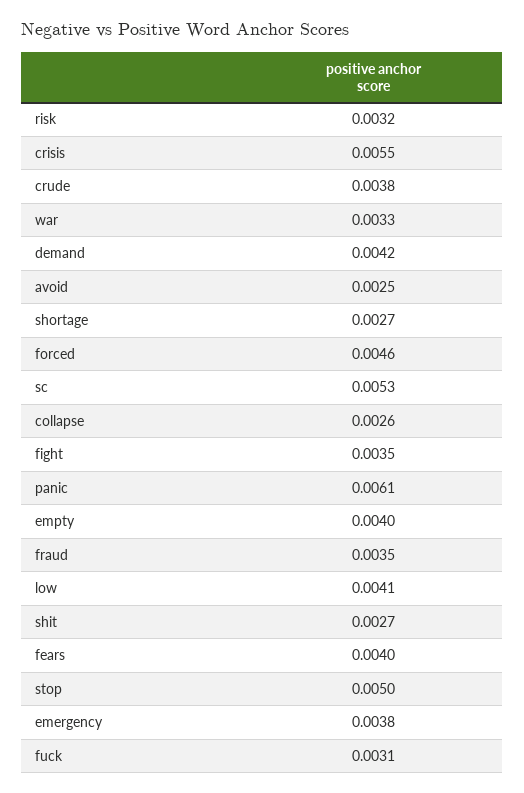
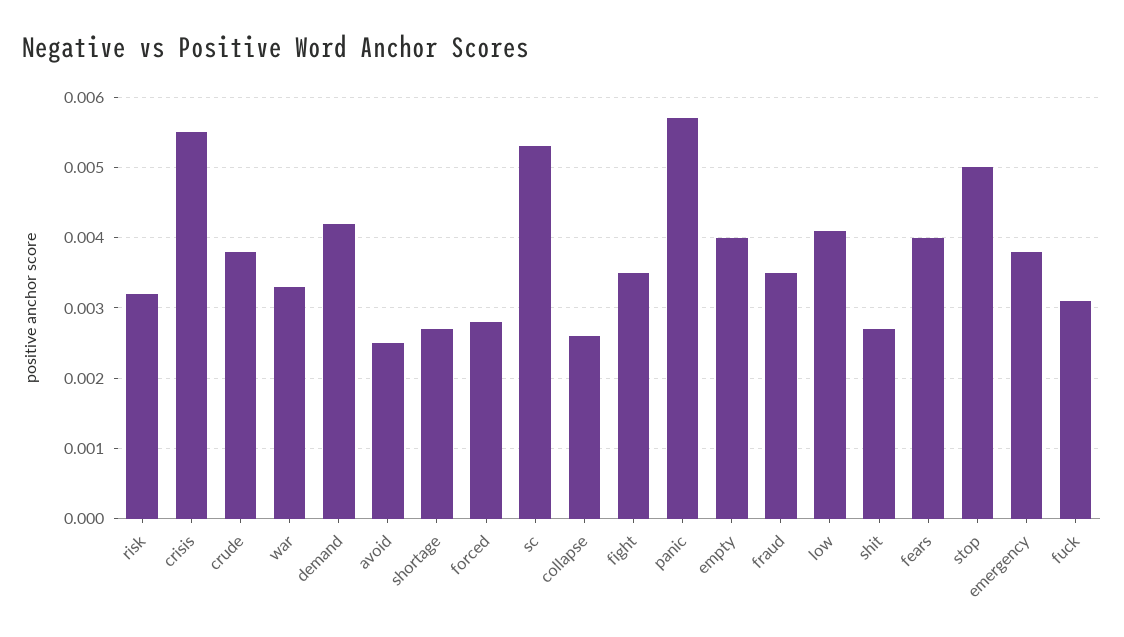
  {
    "risk": 0.0032,
    "crisis": 0.0055,
    "crude": 0.0038,
    "war": 0.0033,
    "demand": 0.0042,
    "avoid": 0.0025,
    "shortage": 0.0027,
-   "forced": 0.0046,
+   "forced": 0.0028,
    "sc": 0.0053,
    "collapse": 0.0026,
    "fight": 0.0035,
-   "panic": 0.0061,
+   "panic": 0.0057,
    "empty": 0.004,
    "fraud": 0.0035,
    "low": 0.0041,
    "shit": 0.0027,
    "fears": 0.004,
    "stop": 0.005,
    "emergency": 0.0038,
    "fuck": 0.0031
  }

